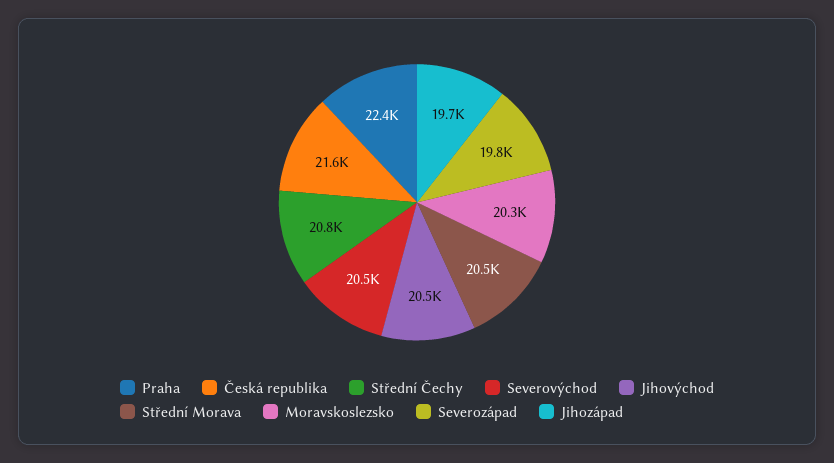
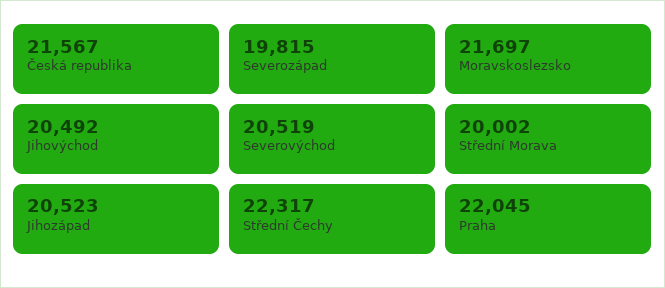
  {
-   "Praha": 22400,
+   "Praha": 22045,
    "Česká republika": 21567,
-   "Střední Čechy": 20800,
+   "Střední Čechy": 22317,
    "Severovýchod": 20519,
    "Jihovýchod": 20492,
-   "Střední Morava": 20500,
+   "Střední Morava": 20002,
-   "Moravskoslezsko": 20300,
+   "Moravskoslezsko": 21697,
    "Severozápad": 19815,
-   "Jihozápad": 19700
+   "Jihozápad": 20523
  }

